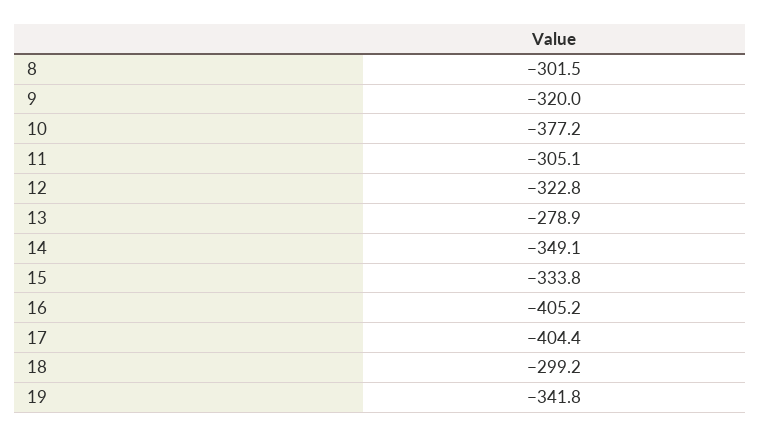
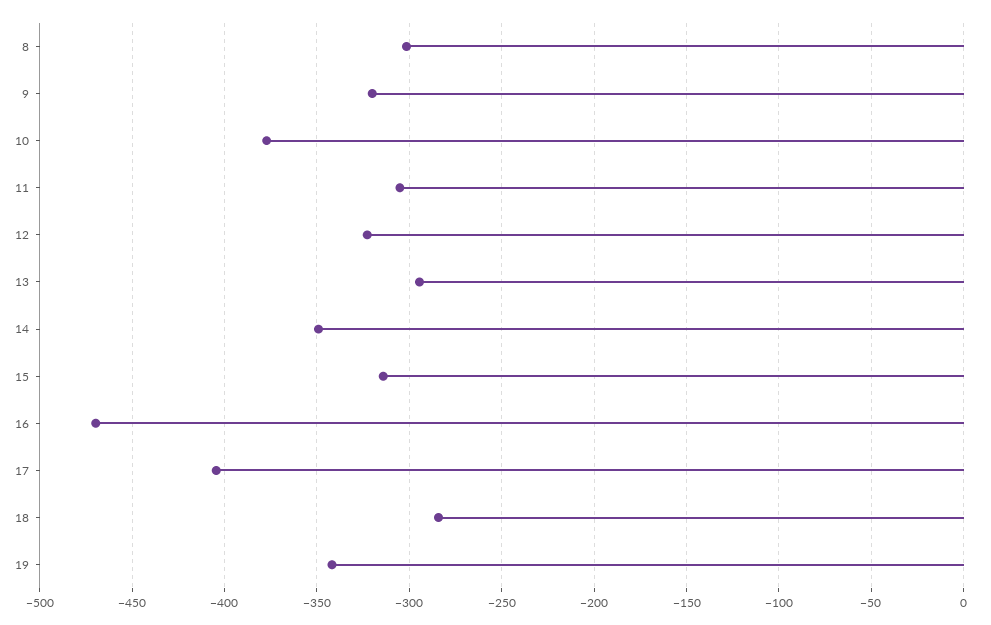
  {
    "8": -301.5,
    "9": -320,
    "10": -377.2,
    "11": -305.1,
    "12": -322.8,
-   "13": -278.9,
+   "13": -295,
    "14": -349.1,
-   "15": -333.8,
+   "15": -315,
-   "16": -405.2,
+   "16": -470,
    "17": -404.4,
-   "18": -299.2,
+   "18": -285,
    "19": -341.8
  }

